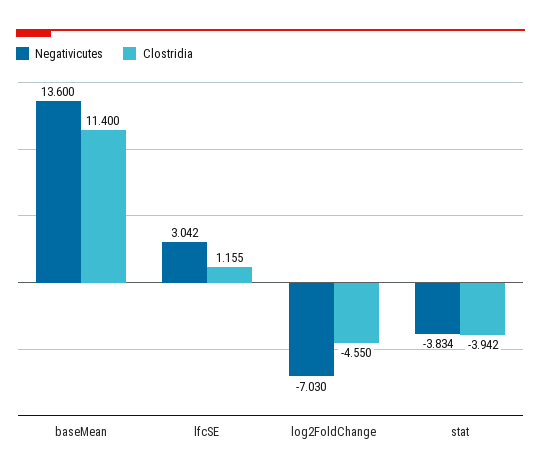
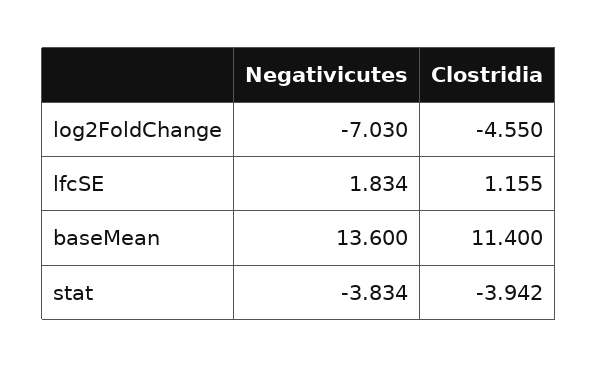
  {
    "Negativicutes": {
      "baseMean": 13.6,
-     "lfcSE": 3.042,
+     "lfcSE": 1.834,
      "log2FoldChange": -7.03,
      "stat": -3.834
    },
    "Clostridia": {
      "baseMean": 11.4,
      "lfcSE": 1.155,
      "log2FoldChange": -4.55,
      "stat": -3.942
    }
  }

